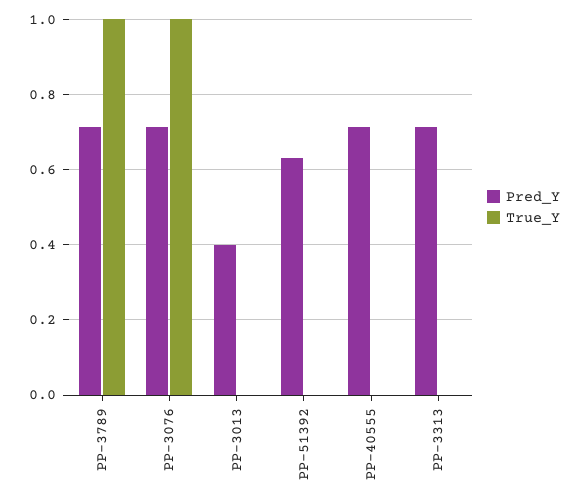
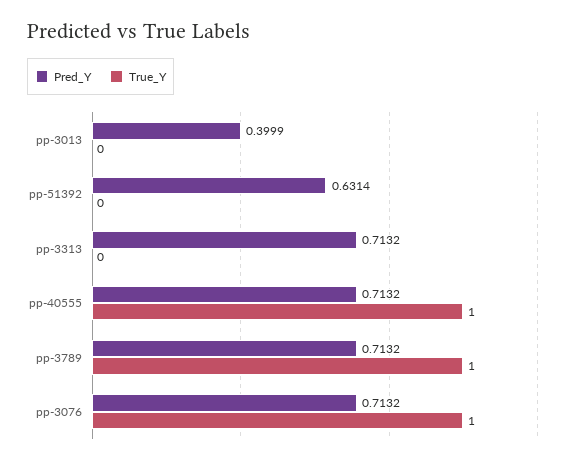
  {
    "Pred_Y": {
      "PP-3789": 0.7132,
      "PP-3076": 0.7132,
      "PP-3013": 0.3999,
      "PP-51392": 0.6314,
      "PP-40555": 0.7132,
      "PP-3313": 0.7132
    },
    "True_Y": {
      "PP-3789": 1,
      "PP-3076": 1,
      "PP-3013": 0,
      "PP-51392": 0,
-     "PP-40555": 0,
+     "PP-40555": 1,
      "PP-3313": 0
    }
  }

